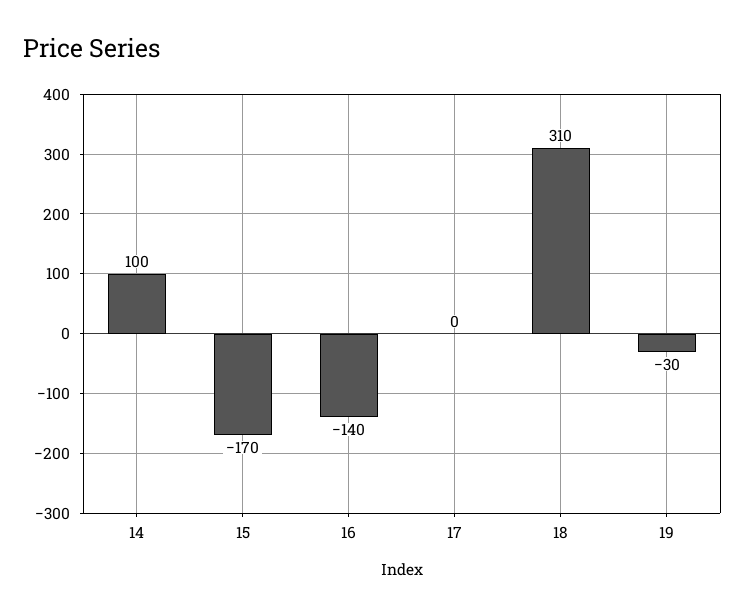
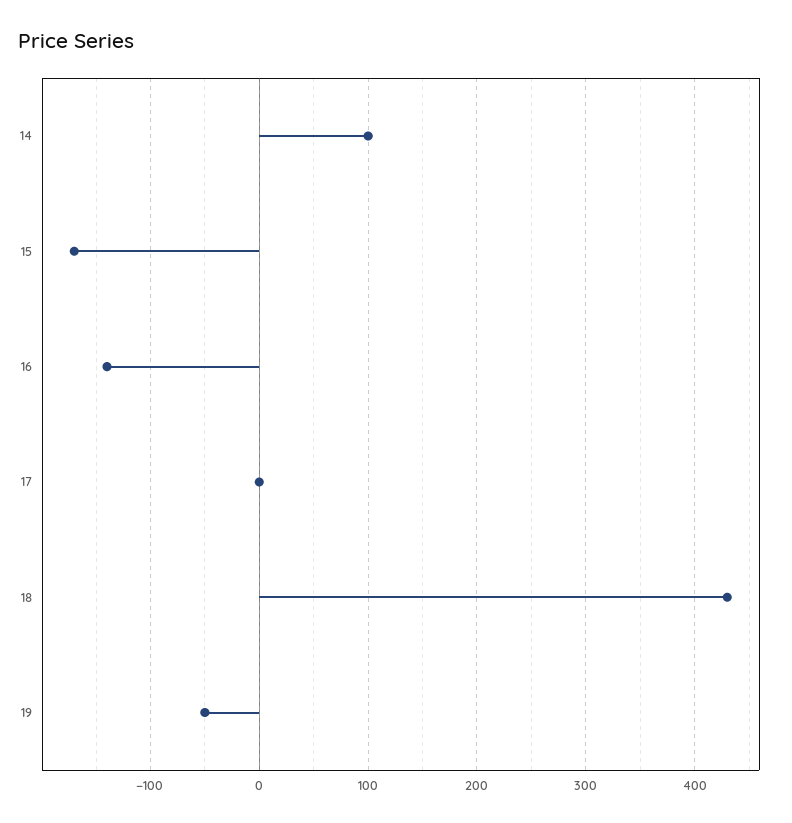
  {
    "14": 100,
    "15": -170,
    "16": -140,
    "17": 0,
-   "18": 310,
+   "18": 430,
-   "19": -30
+   "19": -50
  }

